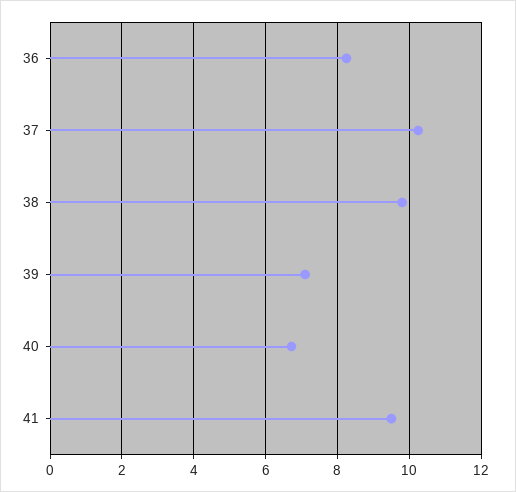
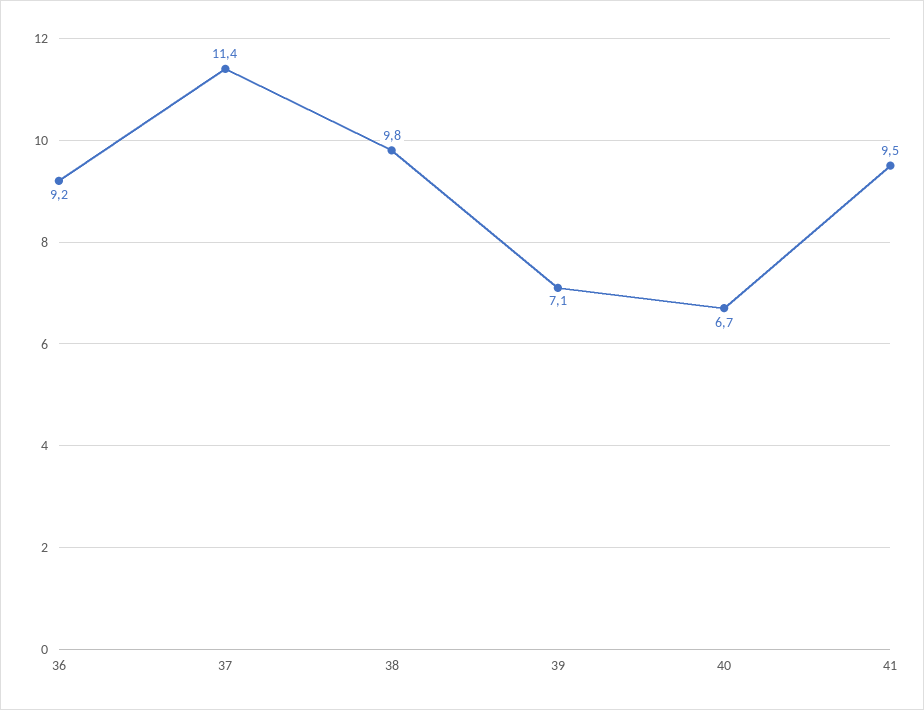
  {
-   "36": 8.2,
+   "36": 9.2,
-   "37": 10.2,
+   "37": 11.4,
    "38": 9.8,
    "39": 7.1,
    "40": 6.7,
    "41": 9.5
  }

